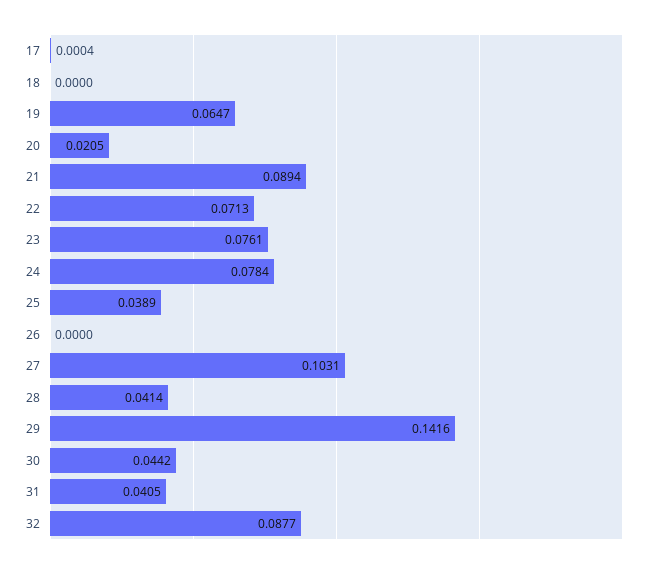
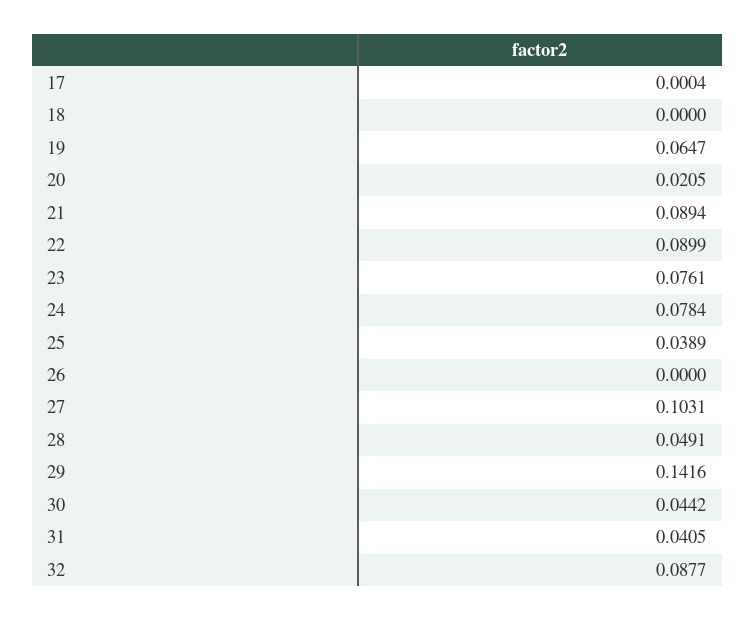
  {
    "17": 0.0004,
    "18": 0,
    "19": 0.0647,
    "20": 0.0205,
    "21": 0.0894,
-   "22": 0.0713,
+   "22": 0.0899,
    "23": 0.0761,
    "24": 0.0784,
    "25": 0.0389,
    "26": 0,
    "27": 0.1031,
-   "28": 0.0414,
+   "28": 0.0491,
    "29": 0.1416,
    "30": 0.0442,
    "31": 0.0405,
    "32": 0.0877
  }

